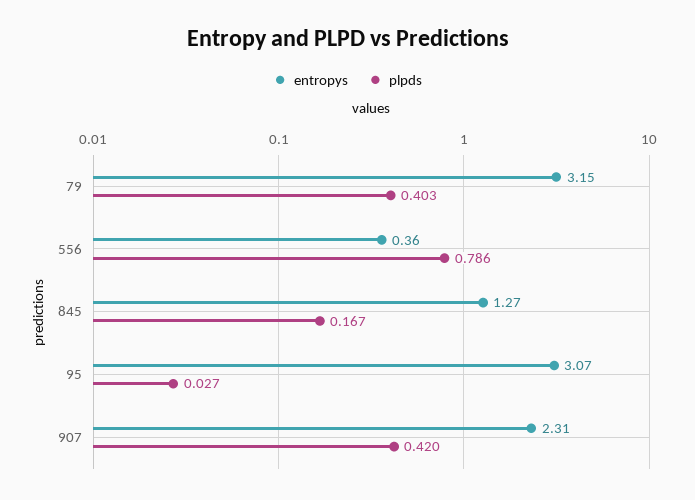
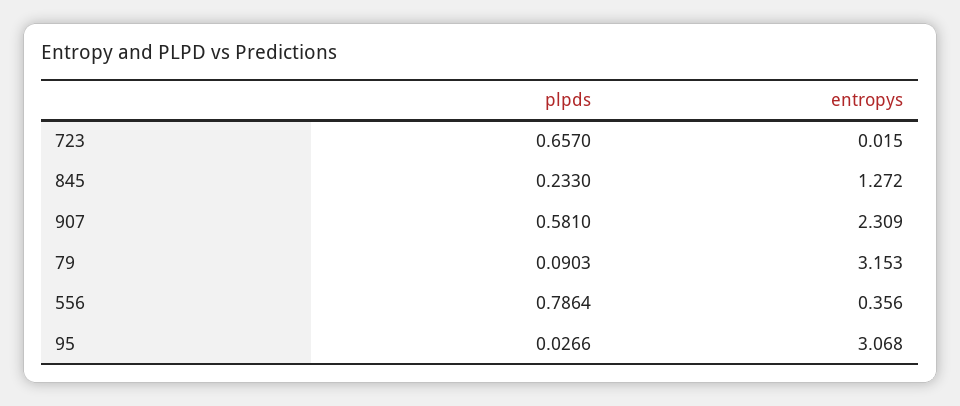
  {
    "entropys": {
      "79": 3.153,
      "556": 0.356,
      "845": 1.272,
      "95": 3.068,
-     "907": 2.309
+     "907": 2.309,
+     "723": 0.015
    },
    "plpds": {
-     "79": 0.403,
+     "79": 0.0903,
      "556": 0.7864,
-     "845": 0.167,
+     "845": 0.233,
      "95": 0.0266,
-     "907": 0.42
+     "907": 0.581,
+     "723": 0.657
    }
  }

